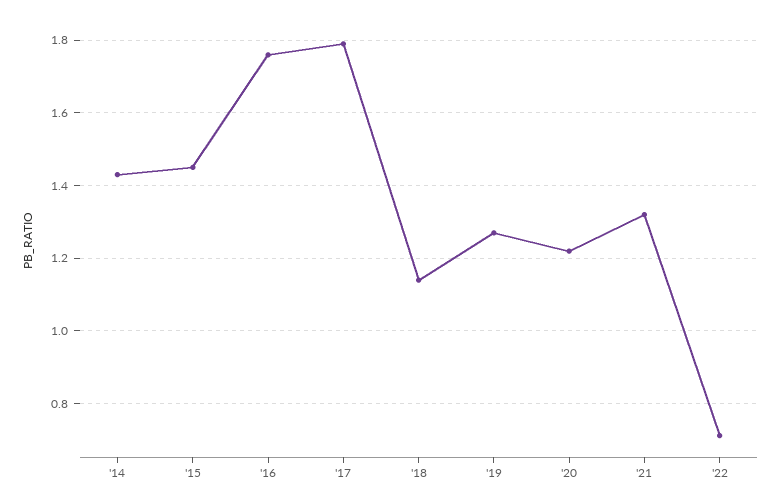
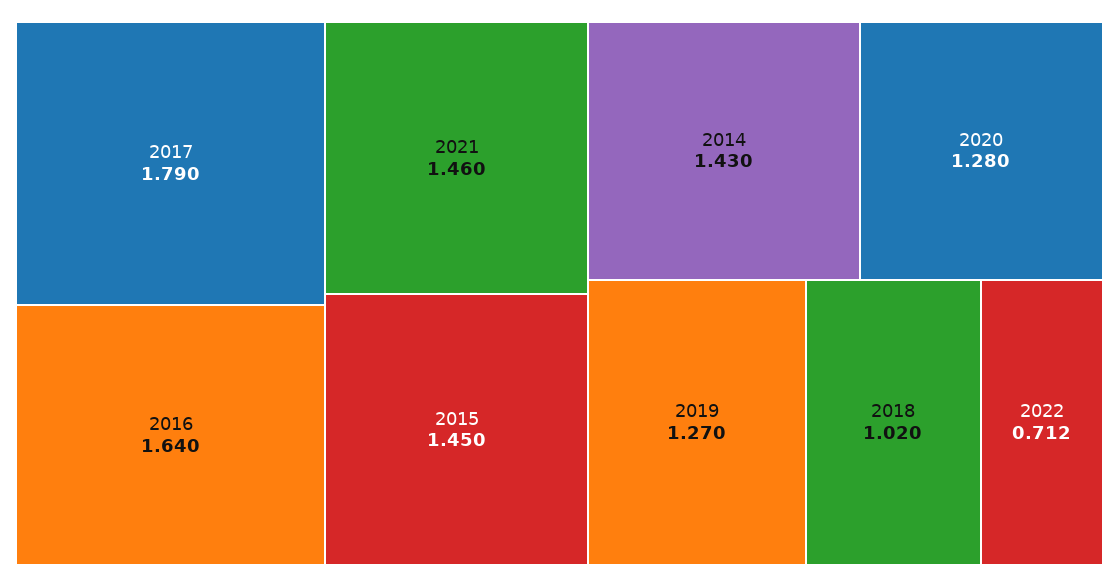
  {
    "'14": 1.43,
    "'15": 1.45,
-   "'16": 1.76,
+   "'16": 1.64,
    "'17": 1.79,
-   "'18": 1.14,
+   "'18": 1.02,
    "'19": 1.27,
-   "'20": 1.22,
+   "'20": 1.28,
-   "'21": 1.32,
+   "'21": 1.46,
    "'22": 0.712
  }

